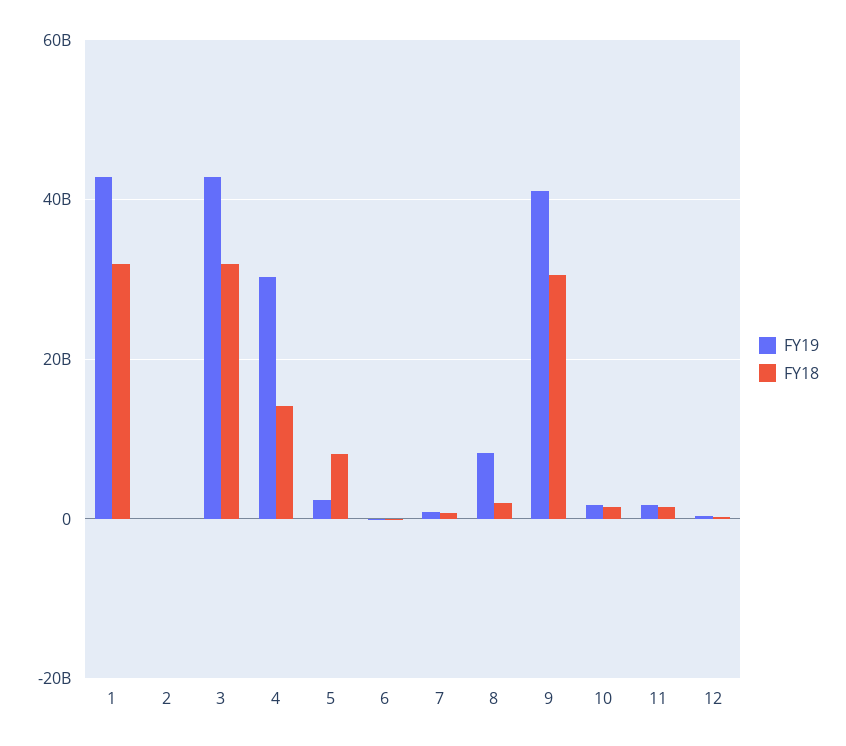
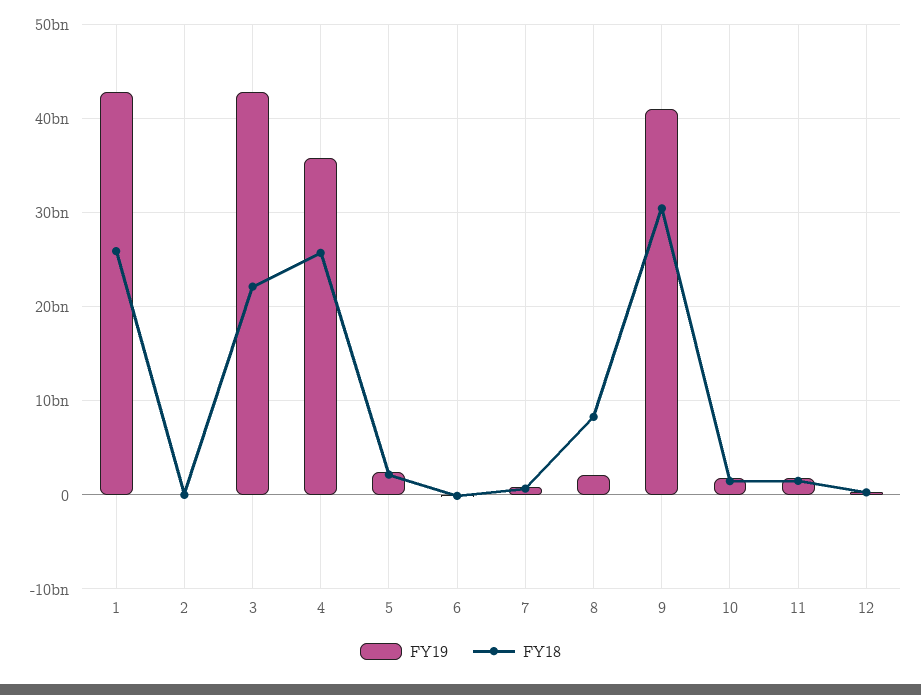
  {
    "FY19": {
      "1": 43000000000,
      "2": 0,
      "3": 43000000000,
-     "4": 30000000000,
+     "4": 36000000000,
      "5": 2000000000,
      "6": 0,
      "7": 1000000000,
-     "8": 8000000000,
+     "8": 2000000000,
      "9": 41000000000,
      "10": 2000000000,
      "11": 2000000000,
      "12": 0
    },
    "FY18": {
-     "1": 32000000000,
+     "1": 26000000000,
      "2": 0,
-     "3": 32000000000,
+     "3": 22000000000,
-     "4": 14000000000,
+     "4": 26000000000,
-     "5": 8000000000,
+     "5": 2000000000,
      "6": 0,
      "7": 1000000000,
-     "8": 2000000000,
+     "8": 8000000000,
      "9": 30000000000,
      "10": 1000000000,
      "11": 1000000000,
      "12": 0
    }
  }

